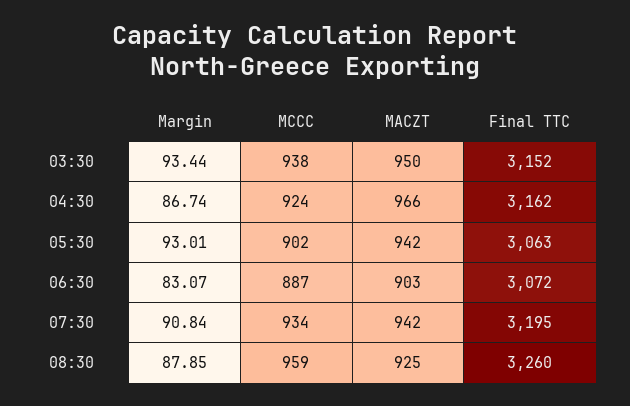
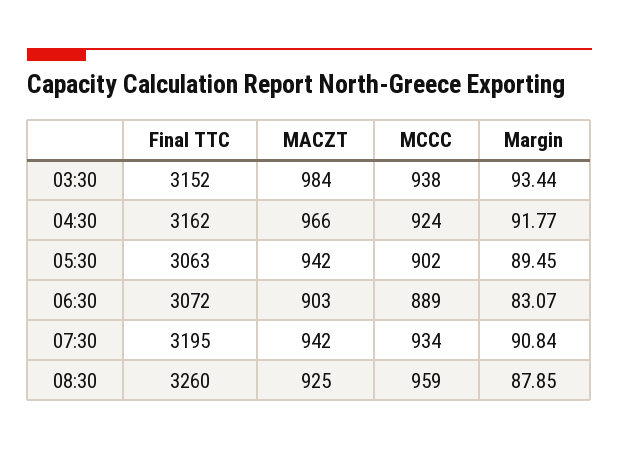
  {
    "Margin": {
      "03:30": 93.44,
-     "04:30": 86.74,
+     "04:30": 91.77,
-     "05:30": 93.01,
+     "05:30": 89.45,
      "06:30": 83.07,
      "07:30": 90.84,
      "08:30": 87.85
    },
    "MCCC": {
      "03:30": 938,
      "04:30": 924,
      "05:30": 902,
-     "06:30": 887,
+     "06:30": 889,
      "07:30": 934,
      "08:30": 959
    },
    "MACZT": {
-     "03:30": 950,
+     "03:30": 984,
      "04:30": 966,
      "05:30": 942,
      "06:30": 903,
      "07:30": 942,
      "08:30": 925
    },
    "Final TTC": {
      "03:30": 3152,
      "04:30": 3162,
      "05:30": 3063,
      "06:30": 3072,
      "07:30": 3195,
      "08:30": 3260
    }
  }

